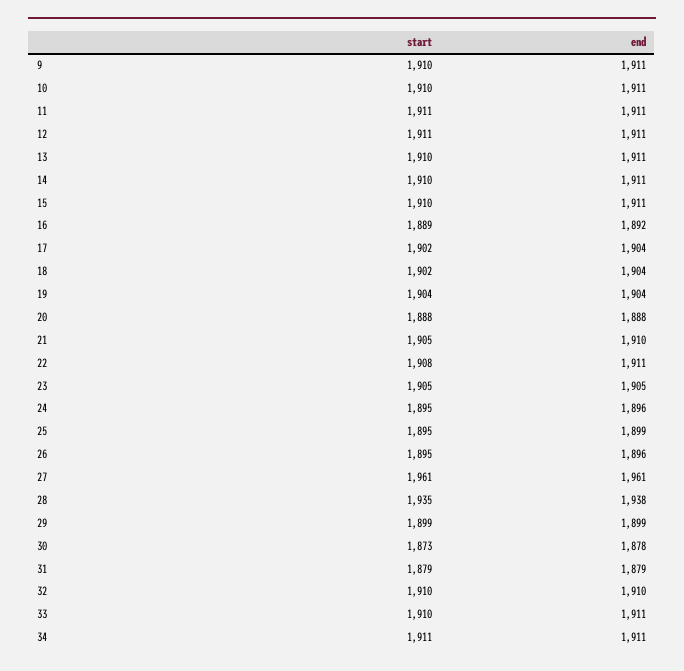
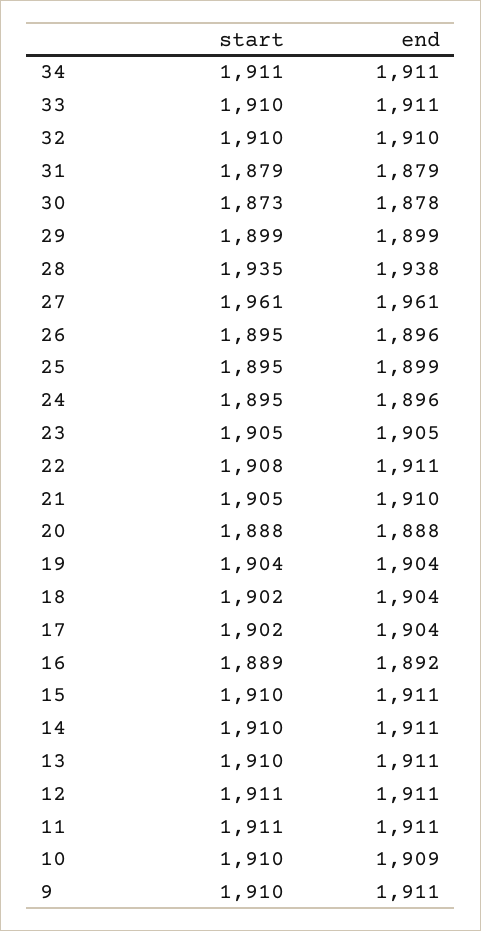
  {
    "start": {
      "9": 1910,
      "10": 1910,
      "11": 1911,
      "12": 1911,
      "13": 1910,
      "14": 1910,
      "15": 1910,
      "16": 1889,
      "17": 1902,
      "18": 1902,
      "19": 1904,
      "20": 1888,
      "21": 1905,
      "22": 1908,
      "23": 1905,
      "24": 1895,
      "25": 1895,
      "26": 1895,
      "27": 1961,
      "28": 1935,
      "29": 1899,
      "30": 1873,
      "31": 1879,
      "32": 1910,
      "33": 1910,
      "34": 1911
    },
    "end": {
      "9": 1911,
-     "10": 1911,
+     "10": 1909,
      "11": 1911,
      "12": 1911,
      "13": 1911,
      "14": 1911,
      "15": 1911,
      "16": 1892,
      "17": 1904,
      "18": 1904,
      "19": 1904,
      "20": 1888,
      "21": 1910,
      "22": 1911,
      "23": 1905,
      "24": 1896,
      "25": 1899,
      "26": 1896,
      "27": 1961,
      "28": 1938,
      "29": 1899,
      "30": 1878,
      "31": 1879,
      "32": 1910,
      "33": 1911,
      "34": 1911
    }
  }

